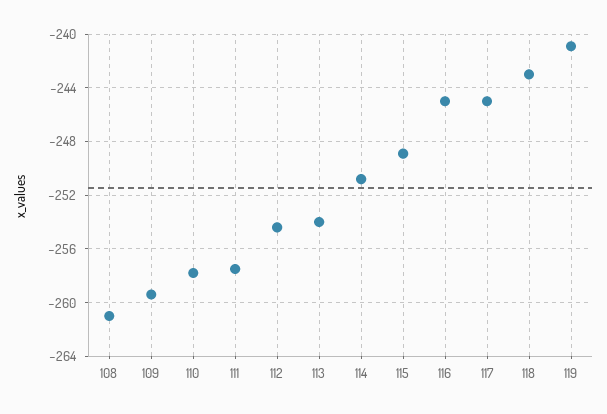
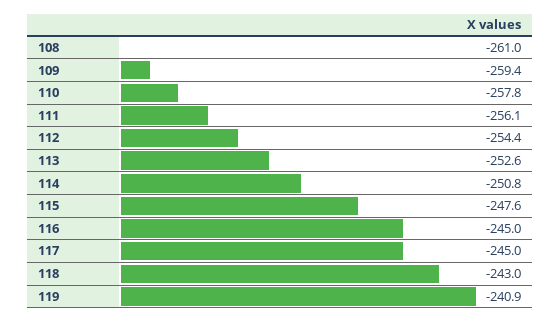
  {
    "108": -261,
    "109": -259.4,
    "110": -257.8,
-   "111": -257.5,
+   "111": -256.1,
    "112": -254.4,
-   "113": -254,
+   "113": -252.6,
    "114": -250.8,
-   "115": -249,
+   "115": -247.6,
    "116": -245,
    "117": -245,
    "118": -243,
    "119": -240.9
  }

